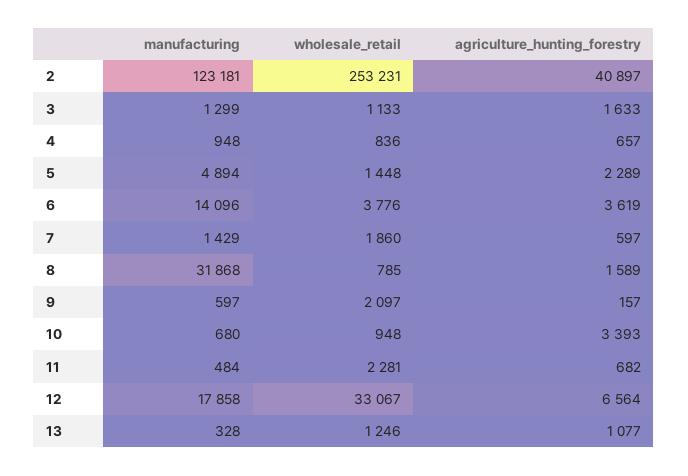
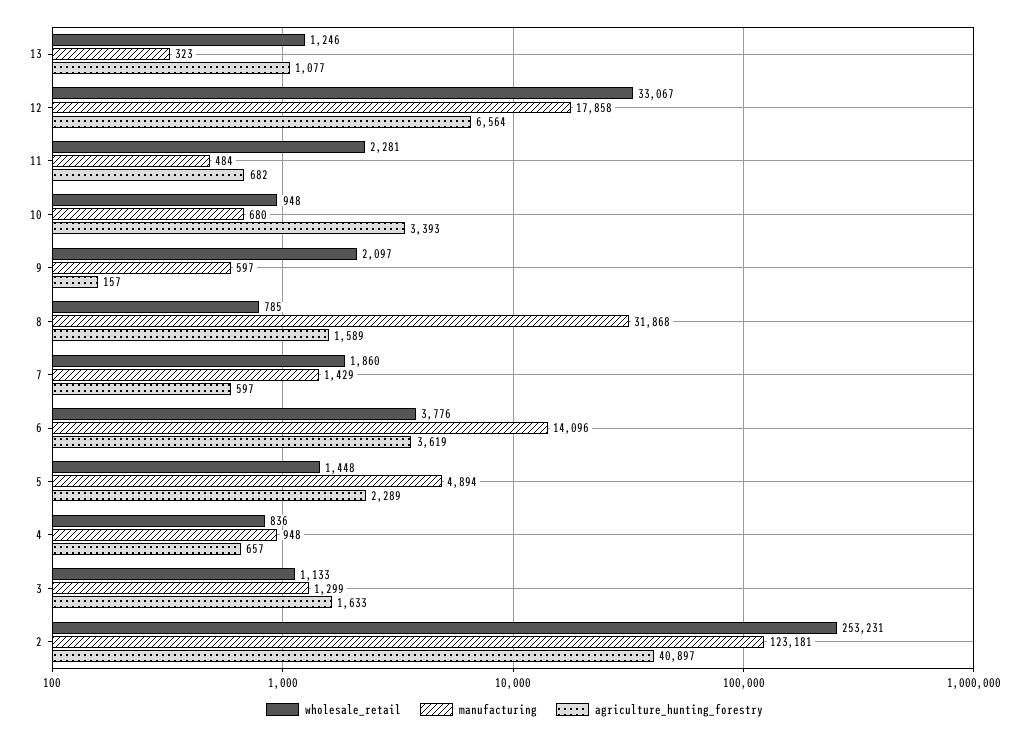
  {
    "manufacturing": {
      "2": 123181,
      "3": 1299,
      "4": 948,
      "5": 4894,
      "6": 14096,
      "7": 1429,
      "8": 31868,
      "9": 597,
      "10": 680,
      "11": 484,
      "12": 17858,
-     "13": 328
+     "13": 323
    },
    "wholesale_retail": {
      "2": 253231,
      "3": 1133,
      "4": 836,
      "5": 1448,
      "6": 3776,
      "7": 1860,
      "8": 785,
      "9": 2097,
      "10": 948,
      "11": 2281,
      "12": 33067,
      "13": 1246
    },
    "agriculture_hunting_forestry": {
      "2": 40897,
      "3": 1633,
      "4": 657,
      "5": 2289,
      "6": 3619,
      "7": 597,
      "8": 1589,
      "9": 157,
      "10": 3393,
      "11": 682,
      "12": 6564,
      "13": 1077
    }
  }

